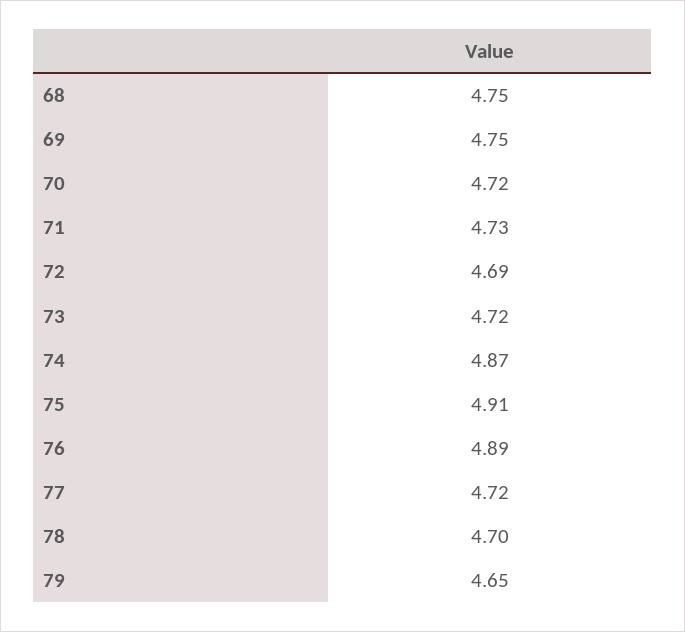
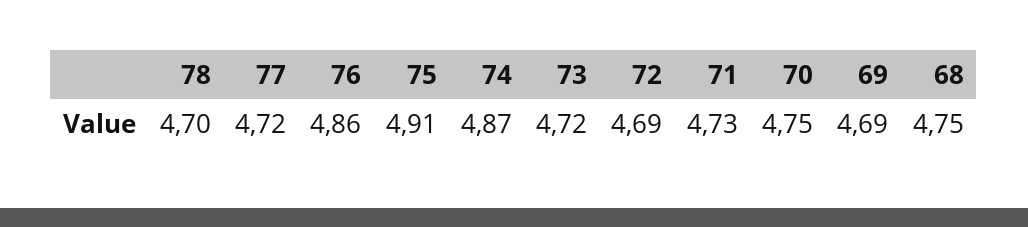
  {
    "68": 4.75,
-   "69": 4.75,
+   "69": 4.69,
-   "70": 4.72,
+   "70": 4.75,
    "71": 4.73,
    "72": 4.69,
    "73": 4.72,
    "74": 4.87,
    "75": 4.91,
-   "76": 4.89,
+   "76": 4.86,
    "77": 4.72,
-   "78": 4.7,
+   "78": 4.7
-   "79": 4.65
  }

